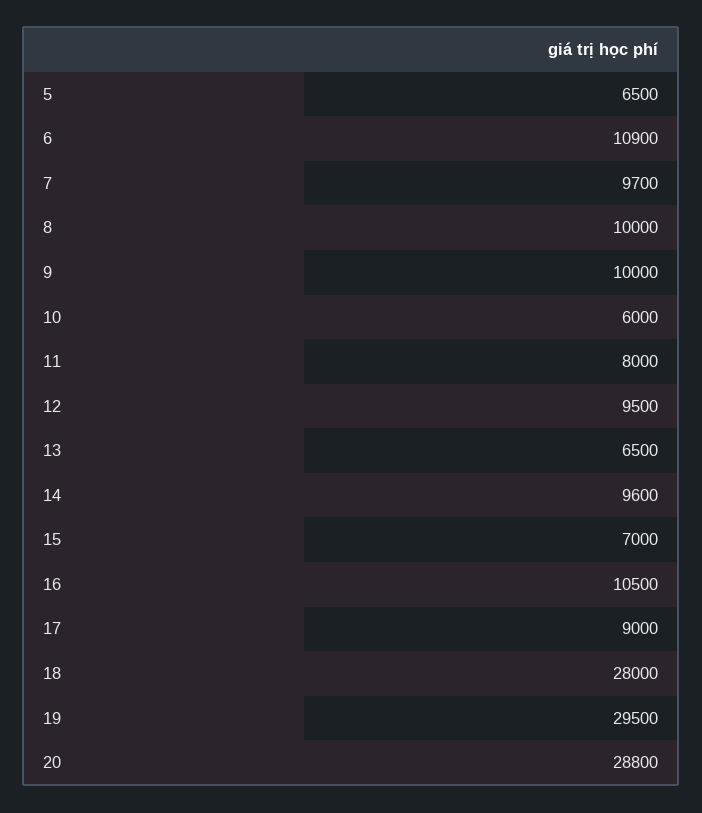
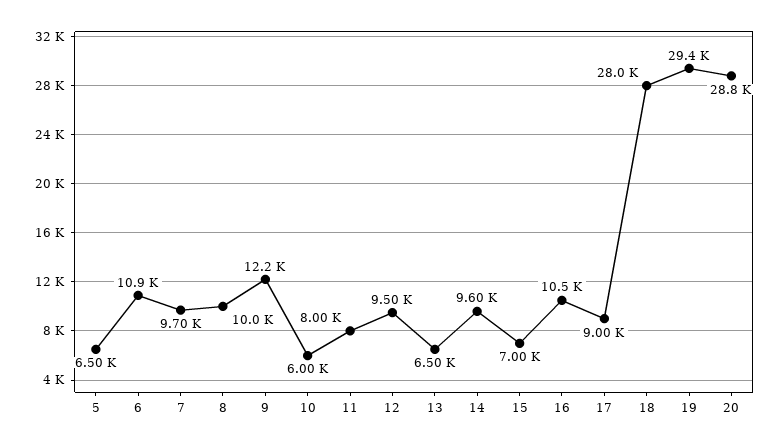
  {
    "5": 6500,
    "6": 10900,
    "7": 9700,
    "8": 10000,
-   "9": 10000,
+   "9": 12200,
    "10": 6000,
    "11": 8000,
    "12": 9500,
    "13": 6500,
    "14": 9600,
    "15": 7000,
    "16": 10500,
    "17": 9000,
    "18": 28000,
-   "19": 29500,
+   "19": 29400,
    "20": 28800
  }

